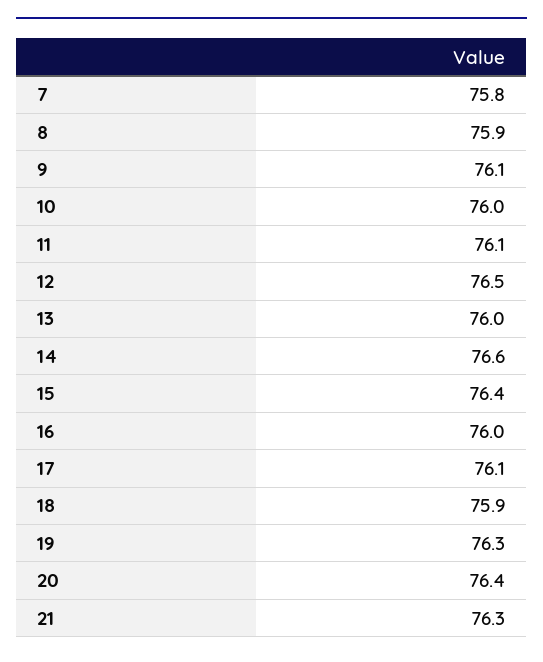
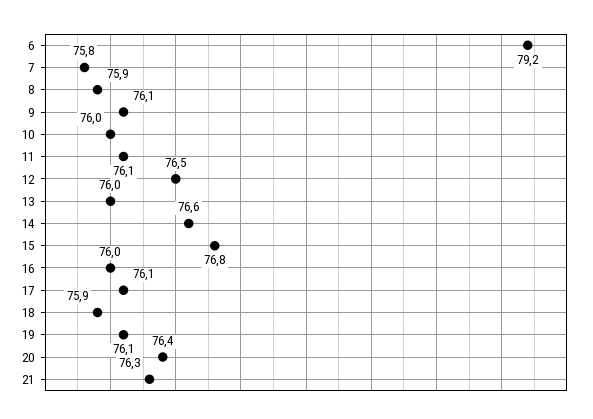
  {
    "7": 75.8,
    "8": 75.9,
    "9": 76.1,
    "10": 76,
    "11": 76.1,
    "12": 76.5,
    "13": 76,
    "14": 76.6,
-   "15": 76.4,
+   "15": 76.8,
    "16": 76,
    "17": 76.1,
    "18": 75.9,
-   "19": 76.3,
+   "19": 76.1,
    "20": 76.4,
-   "21": 76.3
+   "21": 76.3,
+   "6": 79.2
  }

